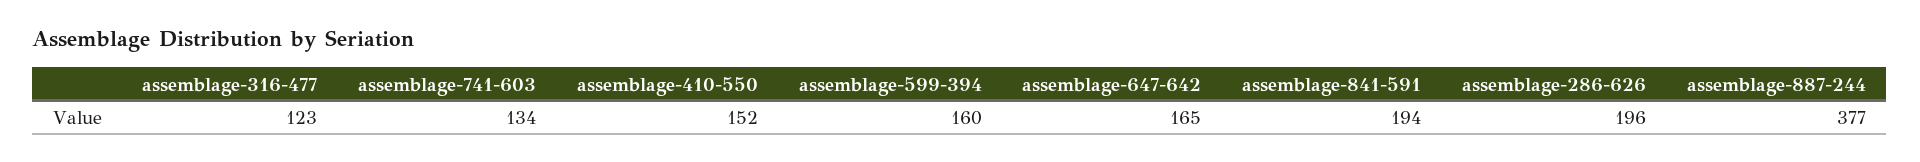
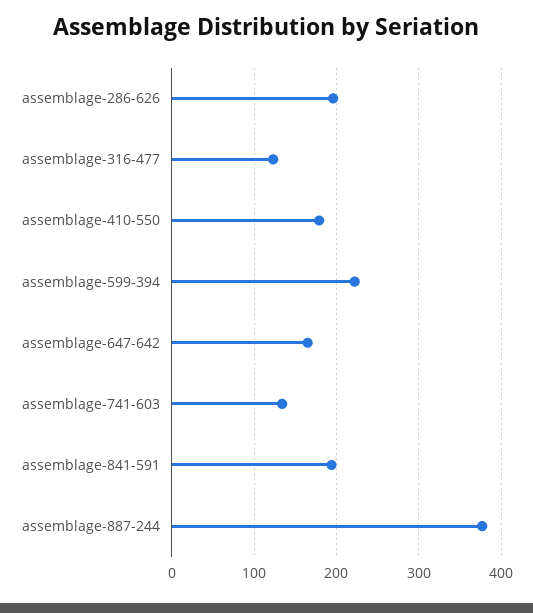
  {
    "assemblage-316-477": 123,
    "assemblage-741-603": 134,
-   "assemblage-410-550": 152,
+   "assemblage-410-550": 180,
-   "assemblage-599-394": 160,
+   "assemblage-599-394": 220,
    "assemblage-647-642": 165,
    "assemblage-841-591": 194,
    "assemblage-286-626": 196,
    "assemblage-887-244": 377
  }

